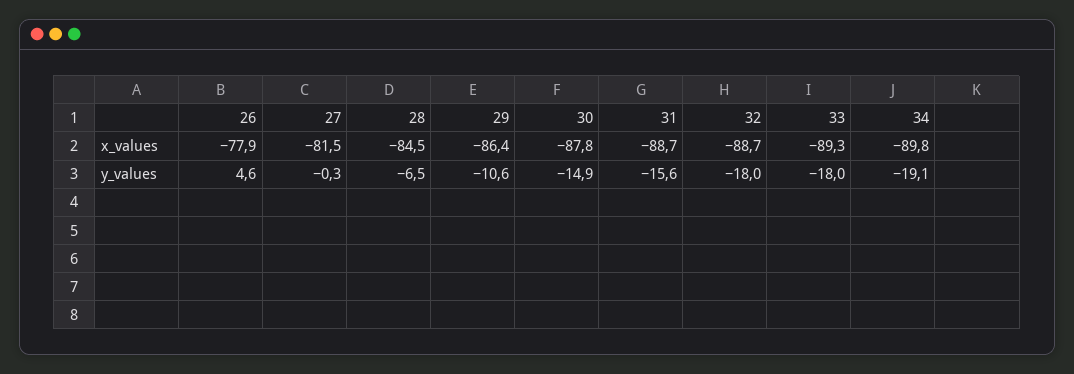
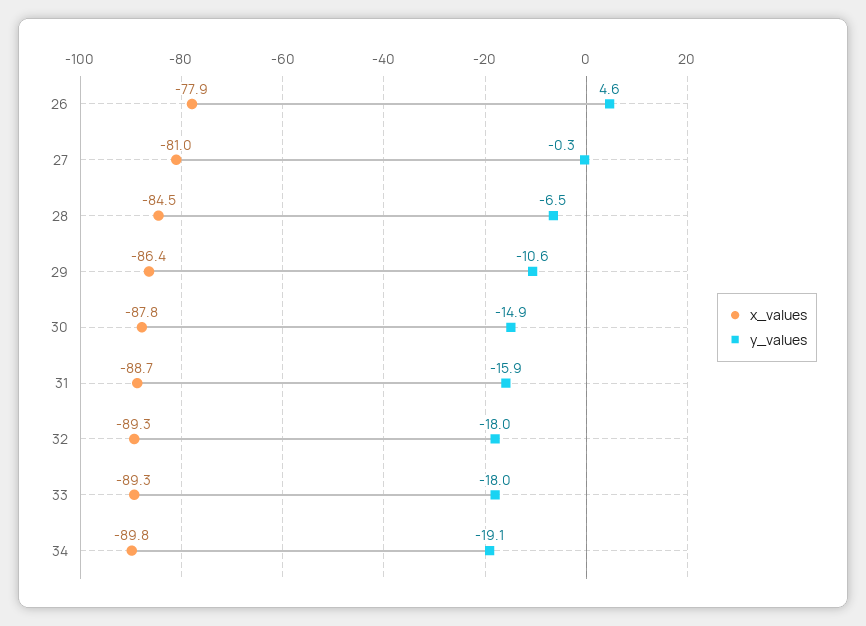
  {
    "x_values": {
      "26": -77.9,
-     "27": -81.5,
+     "27": -81,
      "28": -84.5,
      "29": -86.4,
      "30": -87.8,
      "31": -88.7,
-     "32": -88.7,
+     "32": -89.3,
      "33": -89.3,
      "34": -89.8
    },
    "y_values": {
      "26": 4.6,
      "27": -0.3,
      "28": -6.5,
      "29": -10.6,
      "30": -14.9,
-     "31": -15.6,
+     "31": -15.9,
      "32": -18,
      "33": -18,
      "34": -19.1
    }
  }

